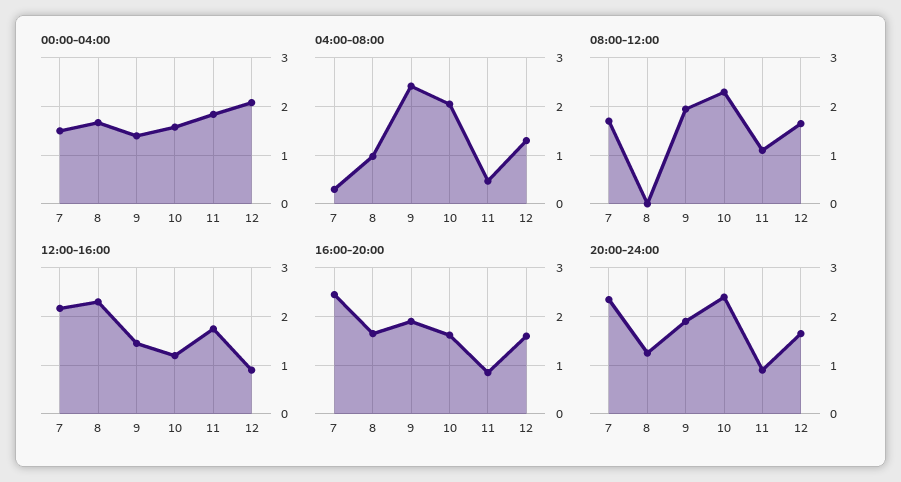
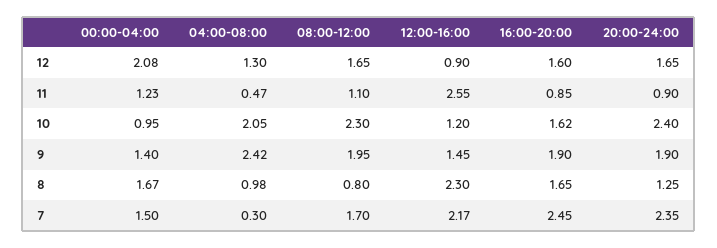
  {
    "00:00-04:00": {
      "7": 1.5,
      "8": 1.67,
      "9": 1.4,
-     "10": 1.6,
+     "10": 0.95,
-     "11": 1.8,
+     "11": 1.23,
      "12": 2.08
    },
    "04:00-08:00": {
      "7": 0.3,
      "8": 0.98,
      "9": 2.42,
      "10": 2.05,
      "11": 0.47,
      "12": 1.3
    },
    "08:00-12:00": {
      "7": 1.7,
-     "8": 0,
+     "8": 0.8,
      "9": 1.95,
      "10": 2.3,
      "11": 1.1,
      "12": 1.65
    },
    "12:00-16:00": {
      "7": 2.17,
      "8": 2.3,
      "9": 1.45,
      "10": 1.2,
-     "11": 1.8,
+     "11": 2.55,
      "12": 0.9
    },
    "16:00-20:00": {
      "7": 2.45,
      "8": 1.65,
      "9": 1.9,
      "10": 1.62,
      "11": 0.85,
      "12": 1.6
    },
    "20:00-24:00": {
      "7": 2.35,
      "8": 1.25,
      "9": 1.9,
      "10": 2.4,
      "11": 0.9,
      "12": 1.65
    }
  }

